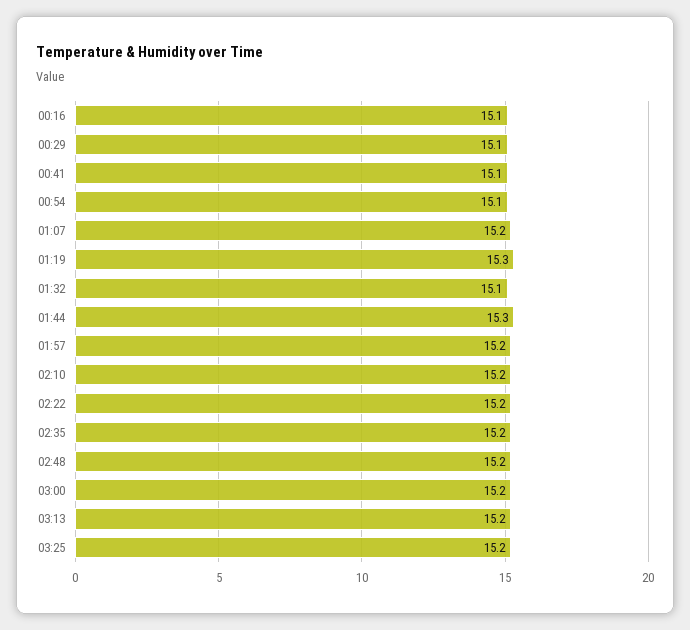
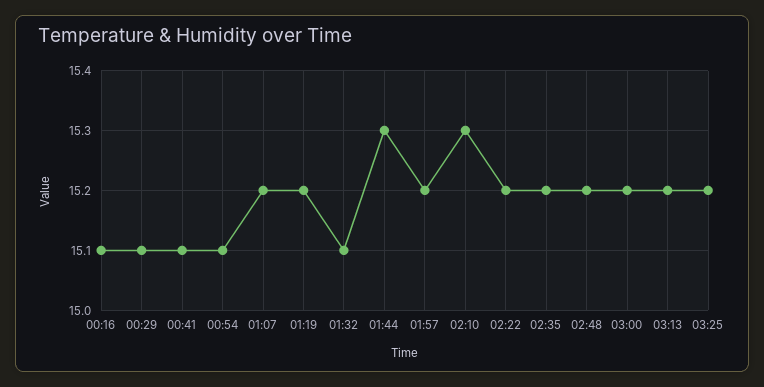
  {
    "00:16": 15.1,
    "00:29": 15.1,
    "00:41": 15.1,
    "00:54": 15.1,
    "01:07": 15.2,
-   "01:19": 15.3,
+   "01:19": 15.2,
    "01:32": 15.1,
    "01:44": 15.3,
    "01:57": 15.2,
-   "02:10": 15.2,
+   "02:10": 15.3,
    "02:22": 15.2,
    "02:35": 15.2,
    "02:48": 15.2,
    "03:00": 15.2,
    "03:13": 15.2,
    "03:25": 15.2
  }

